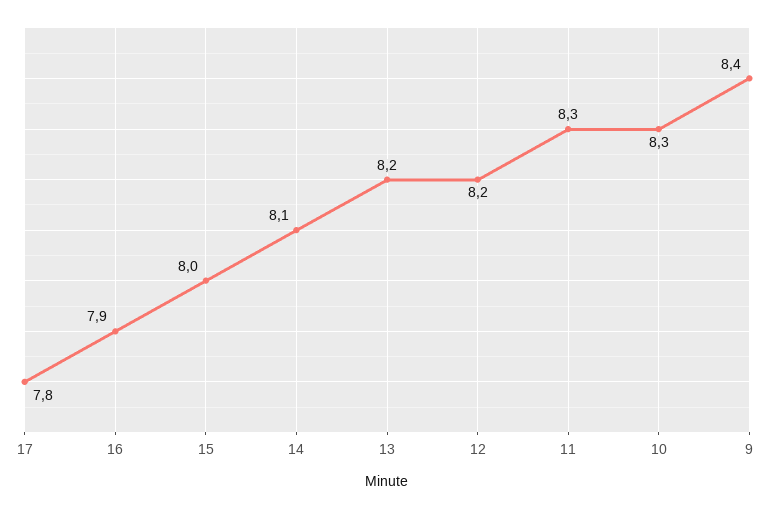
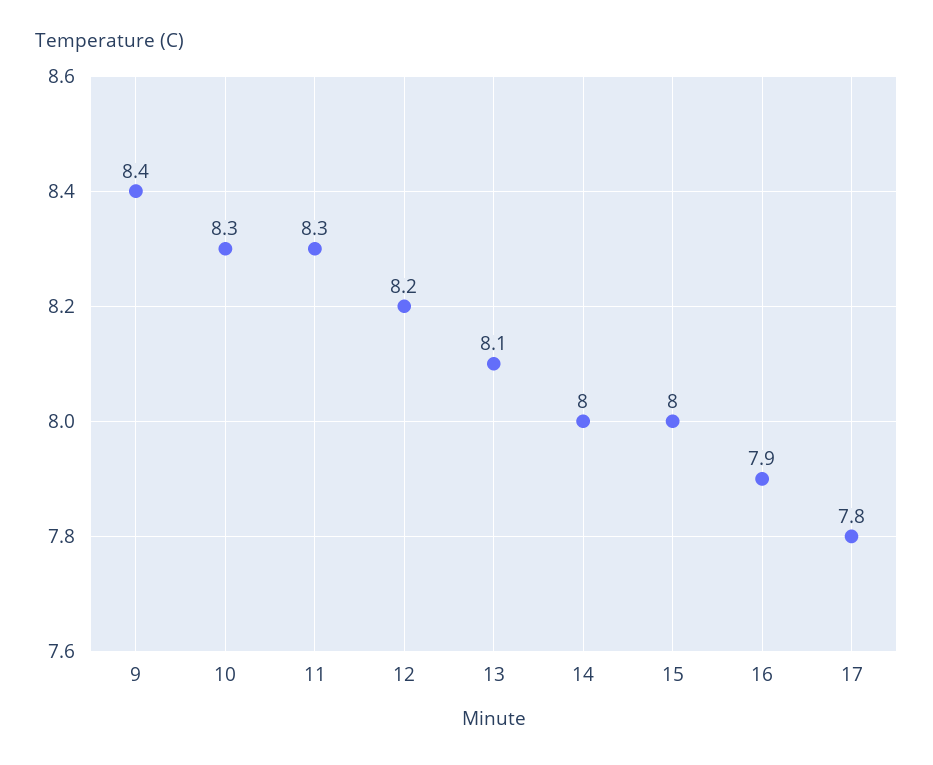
  {
    "17": 7.8,
    "16": 7.9,
    "15": 8,
-   "14": 8.1,
+   "14": 8,
-   "13": 8.2,
+   "13": 8.1,
    "12": 8.2,
    "11": 8.3,
    "10": 8.3,
    "9": 8.4
  }

